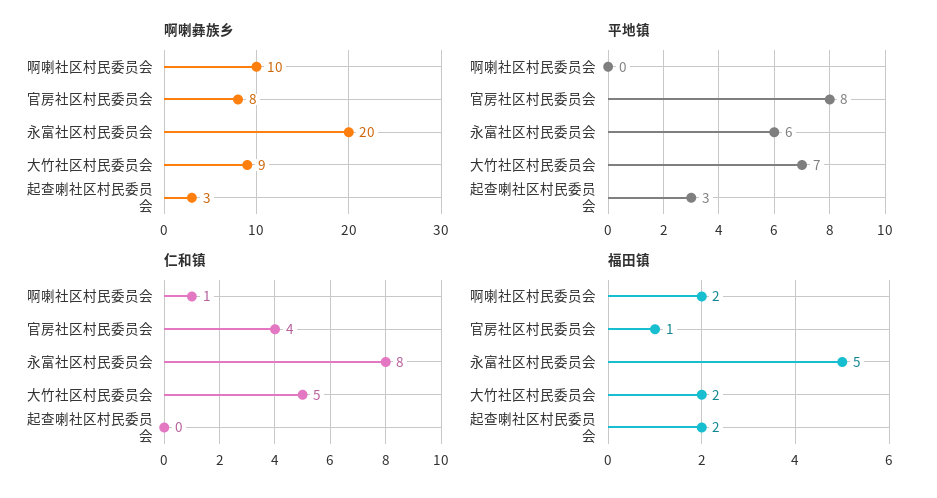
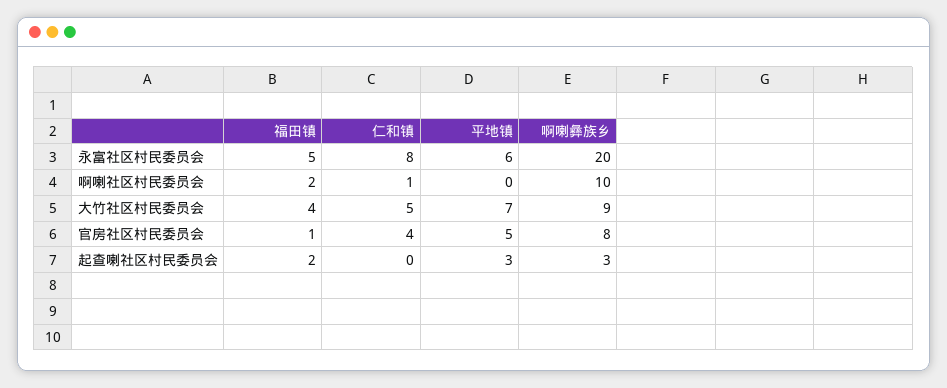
  {
    "啊喇彝族乡": {
      "啊喇社区村民委员会": 10,
      "官房社区村民委员会": 8,
      "永富社区村民委员会": 20,
      "大竹社区村民委员会": 9,
      "起查喇社区村民委员会": 3
    },
    "平地镇": {
      "啊喇社区村民委员会": 0,
-     "官房社区村民委员会": 8,
+     "官房社区村民委员会": 5,
      "永富社区村民委员会": 6,
      "大竹社区村民委员会": 7,
      "起查喇社区村民委员会": 3
    },
    "仁和镇": {
      "啊喇社区村民委员会": 1,
      "官房社区村民委员会": 4,
      "永富社区村民委员会": 8,
      "大竹社区村民委员会": 5,
      "起查喇社区村民委员会": 0
    },
    "福田镇": {
      "啊喇社区村民委员会": 2,
      "官房社区村民委员会": 1,
      "永富社区村民委员会": 5,
-     "大竹社区村民委员会": 2,
+     "大竹社区村民委员会": 4,
      "起查喇社区村民委员会": 2
    }
  }

